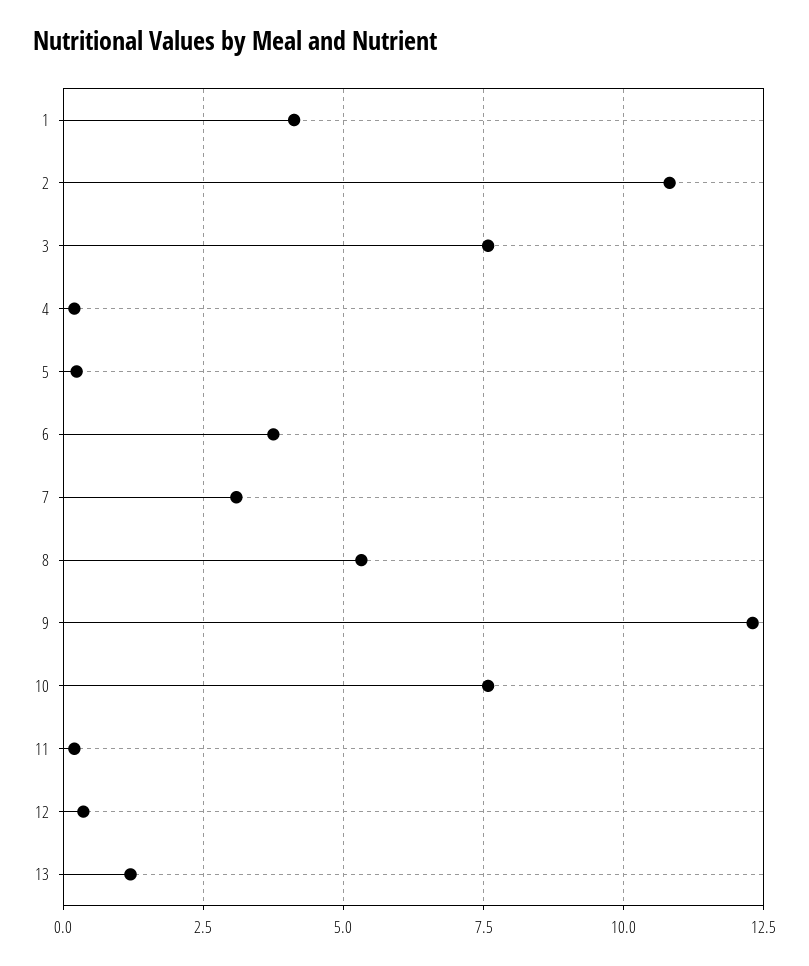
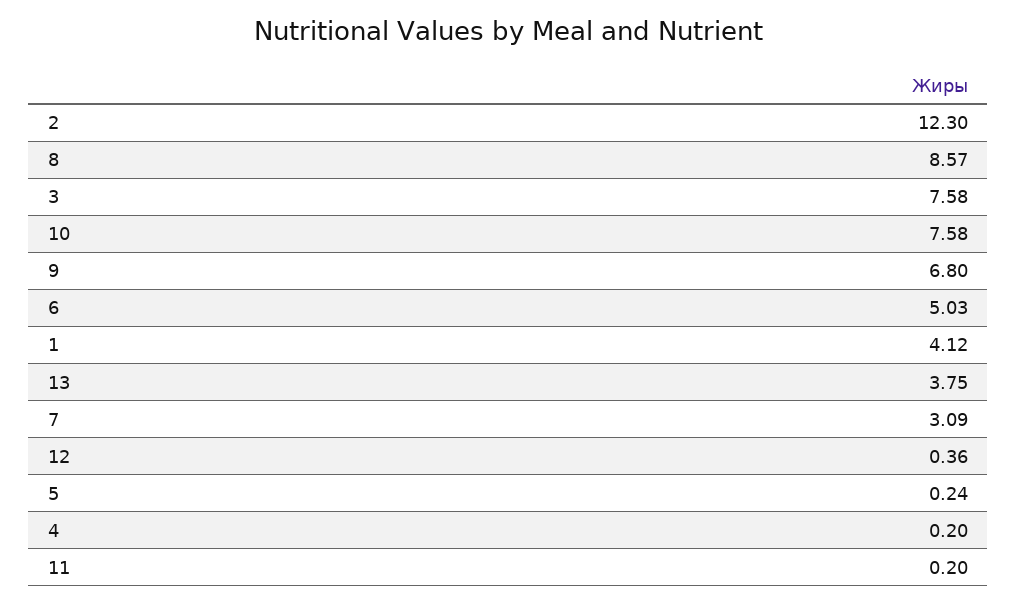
  {
    "1": 4.12,
-   "2": 10.75,
+   "2": 12.3,
    "3": 7.58,
    "4": 0.2,
    "5": 0.24,
-   "6": 3.75,
+   "6": 5.03,
    "7": 3.09,
-   "8": 5.25,
+   "8": 8.57,
-   "9": 12.25,
+   "9": 6.8,
    "10": 7.58,
    "11": 0.2,
    "12": 0.36,
-   "13": 1.25
+   "13": 3.75
  }

